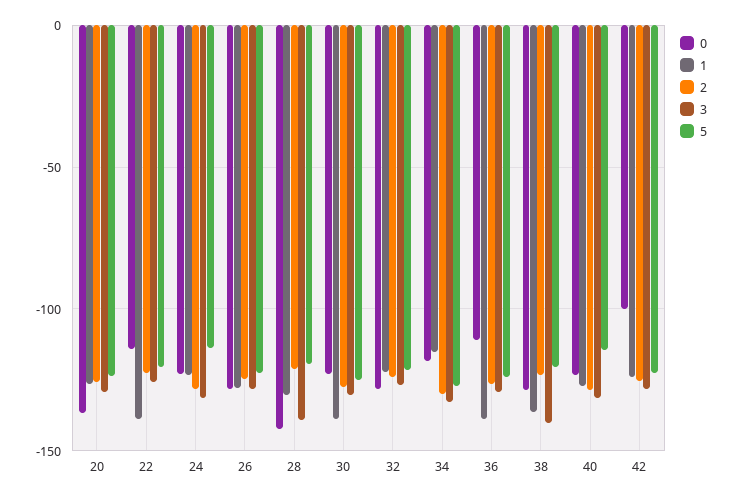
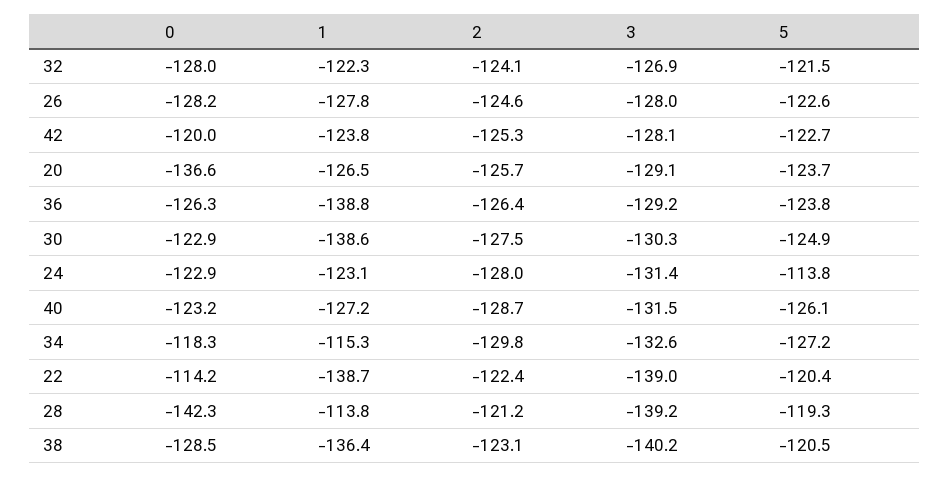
  {
    "0": {
      "20": -136.6,
      "22": -114.2,
      "24": -122.9,
      "26": -128.2,
      "28": -142.3,
      "30": -122.9,
      "32": -128,
      "34": -118.3,
-     "36": -110,
+     "36": -126.3,
      "38": -128.5,
      "40": -123.2,
-     "42": -100
+     "42": -120
    },
    "1": {
      "20": -126.5,
      "22": -138.7,
      "24": -123.1,
      "26": -127.8,
-     "28": -130,
+     "28": -113.8,
      "30": -138.6,
      "32": -122.3,
      "34": -115.3,
      "36": -138.8,
      "38": -136.4,
      "40": -127.2,
      "42": -123.8
    },
    "2": {
      "20": -125.7,
      "22": -122.4,
      "24": -128,
      "26": -124.6,
      "28": -121.2,
      "30": -127.5,
      "32": -124.1,
      "34": -129.8,
      "36": -126.4,
      "38": -123.1,
      "40": -128.7,
      "42": -125.3
    },
    "3": {
      "20": -129.1,
-     "22": -125,
+     "22": -139,
      "24": -131.4,
      "26": -128,
      "28": -139.2,
      "30": -130.3,
      "32": -126.9,
      "34": -132.6,
      "36": -129.2,
      "38": -140.2,
      "40": -131.5,
      "42": -128.1
    },
    "5": {
      "20": -123.7,
      "22": -120.4,
      "24": -113.8,
      "26": -122.6,
      "28": -119.3,
      "30": -124.9,
      "32": -121.5,
      "34": -127.2,
      "36": -123.8,
      "38": -120.5,
-     "40": -115,
+     "40": -126.1,
      "42": -122.7
    }
  }

